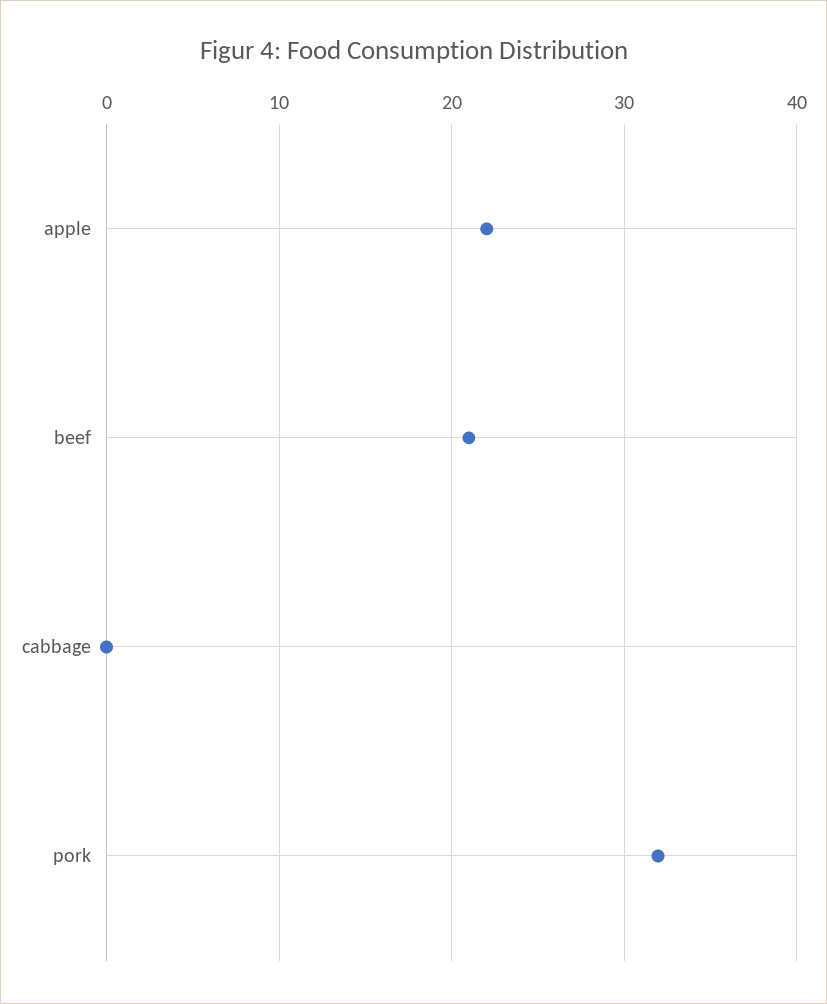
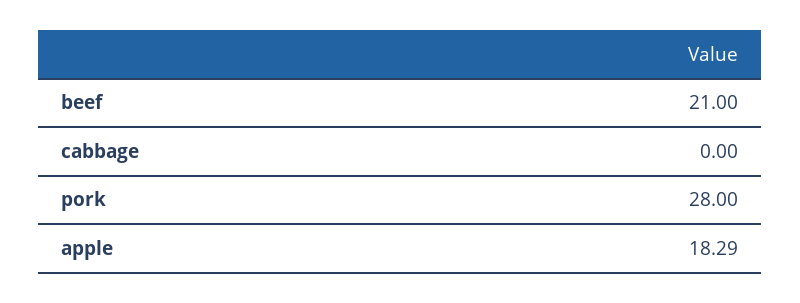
  {
-   "apple": 22,
+   "apple": 18.29,
    "beef": 21,
    "cabbage": 0,
-   "pork": 32
+   "pork": 28
  }

